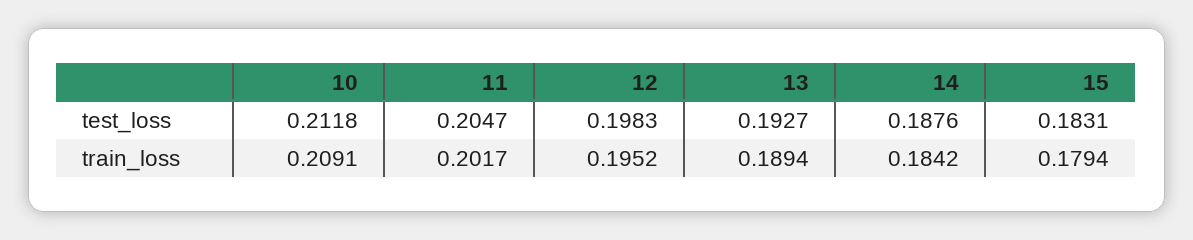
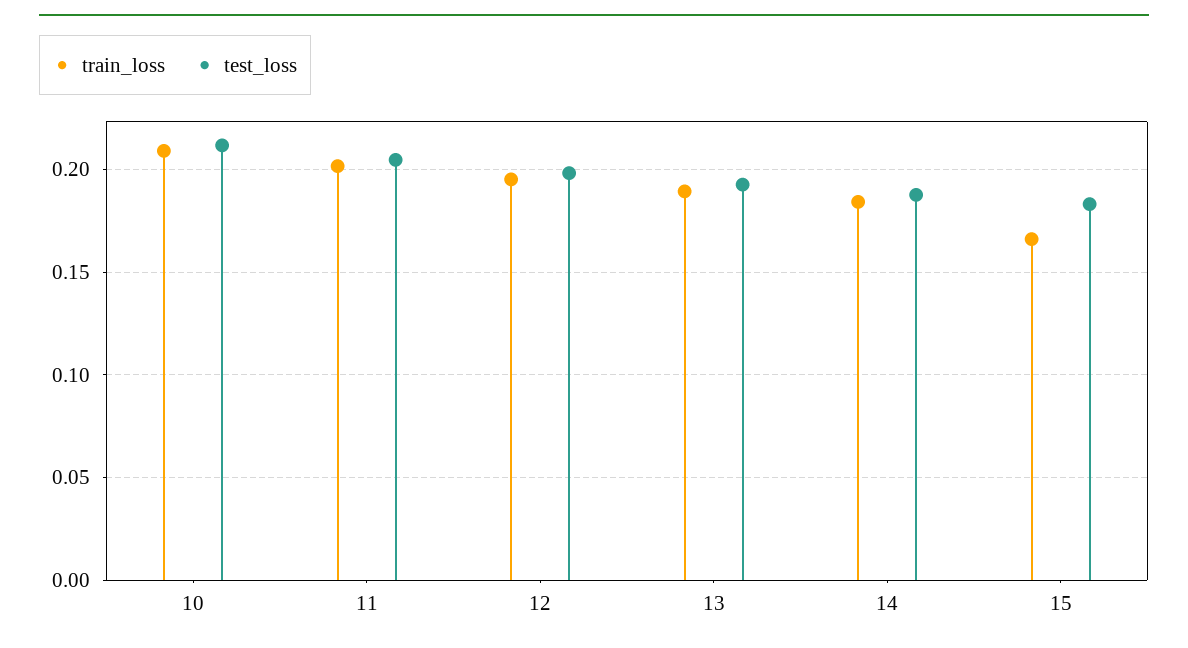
  {
    "test_loss": {
      "10": 0.2118,
      "11": 0.2047,
      "12": 0.1983,
      "13": 0.1927,
      "14": 0.1876,
      "15": 0.1831
    },
    "train_loss": {
      "10": 0.2091,
      "11": 0.2017,
      "12": 0.1952,
      "13": 0.1894,
      "14": 0.1842,
-     "15": 0.1794
+     "15": 0.165
    }
  }

